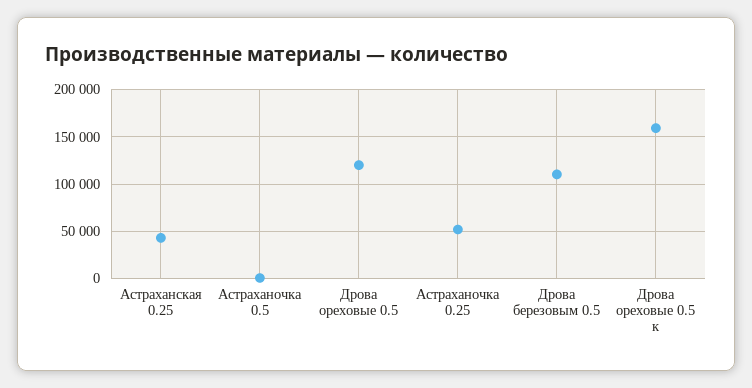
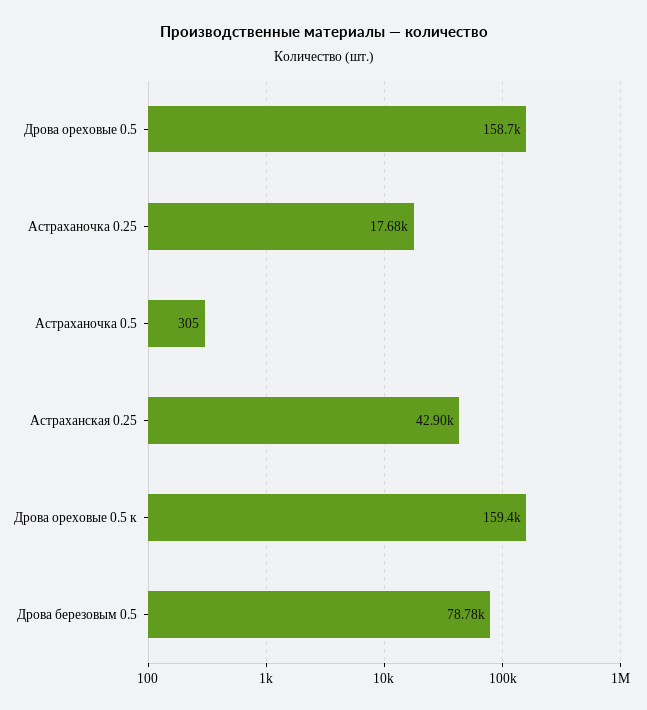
  {
    "Астраханская 0.25": 42900,
    "Астраханочка 0.5": 305,
-   "Дрова ореховые 0.5": 120000,
+   "Дрова ореховые 0.5": 158700,
-   "Астраханочка 0.25": 50000,
+   "Астраханочка 0.25": 17680,
-   "Дрова березовым 0.5": 110000,
+   "Дрова березовым 0.5": 78780,
    "Дрова ореховые 0.5 к": 159400
  }

